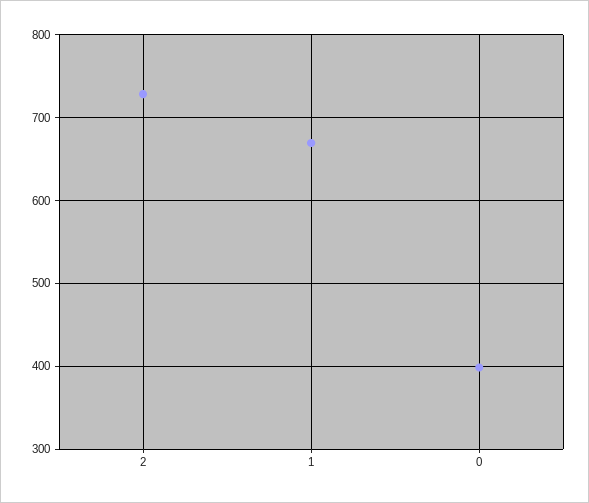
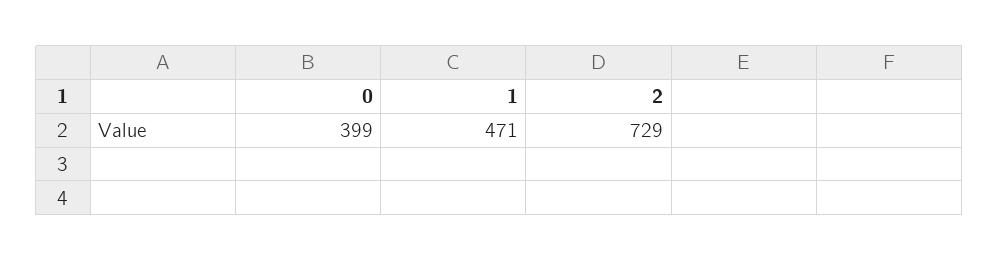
  {
    "2": 729,
-   "1": 670,
+   "1": 471,
    "0": 399
  }

